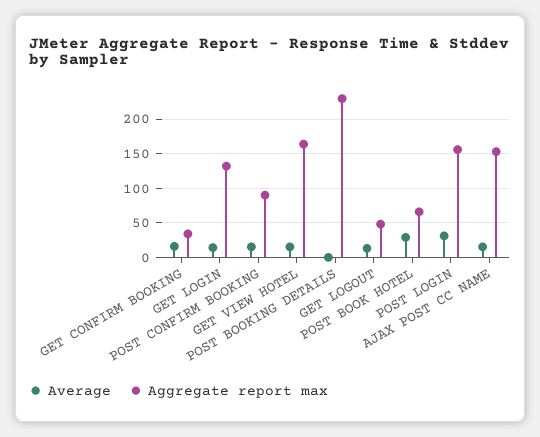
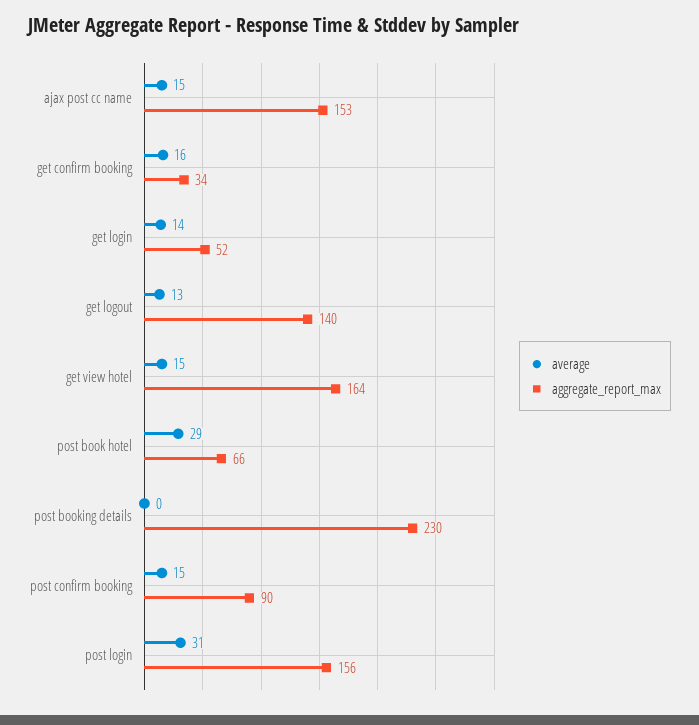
  {
    "Average": {
      "GET CONFIRM BOOKING": 16,
      "GET LOGIN": 14,
      "POST CONFIRM BOOKING": 15,
      "GET VIEW HOTEL": 15,
      "POST BOOKING DETAILS": 0,
      "GET LOGOUT": 13,
      "POST BOOK HOTEL": 29,
      "POST LOGIN": 31,
      "AJAX POST CC NAME": 15
    },
    "Aggregate report max": {
      "GET CONFIRM BOOKING": 34,
-     "GET LOGIN": 130,
+     "GET LOGIN": 52,
      "POST CONFIRM BOOKING": 90,
      "GET VIEW HOTEL": 164,
      "POST BOOKING DETAILS": 230,
-     "GET LOGOUT": 50,
+     "GET LOGOUT": 140,
      "POST BOOK HOTEL": 66,
      "POST LOGIN": 156,
      "AJAX POST CC NAME": 153
    }
  }

